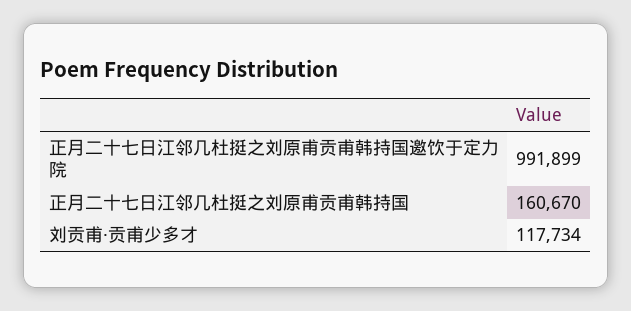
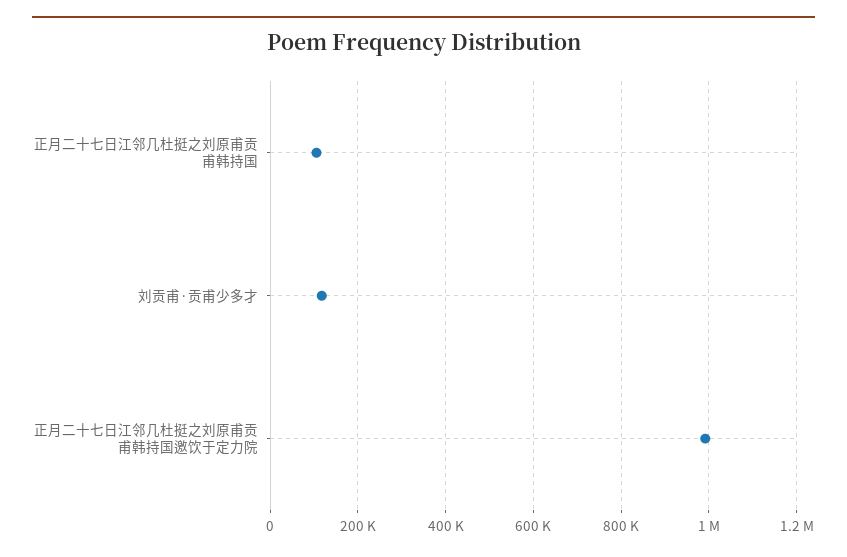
  {
    "正月二十七日江邻几杜挺之刘原甫贡甫韩持国邀饮于定力院": 991899,
-   "正月二十七日江邻几杜挺之刘原甫贡甫韩持国": 160670,
+   "正月二十七日江邻几杜挺之刘原甫贡甫韩持国": 100000,
    "刘贡甫·贡甫少多才": 117734
  }

